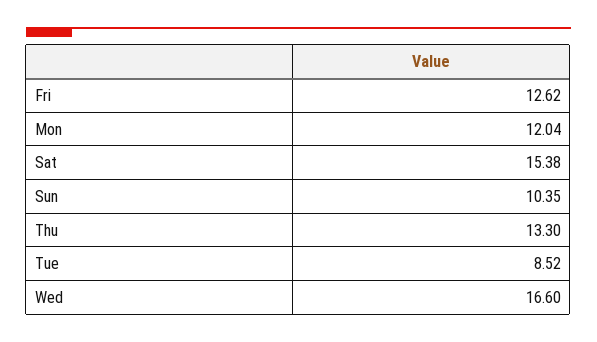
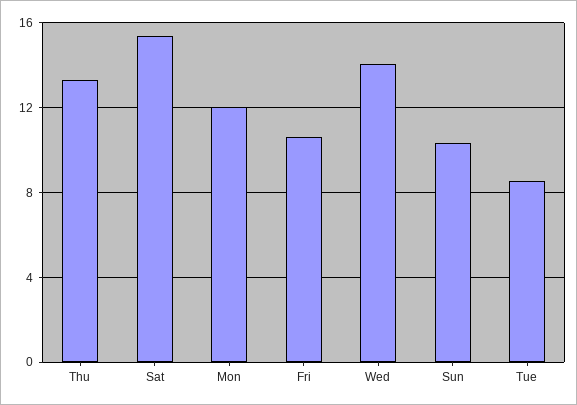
  {
-   "Fri": 12.62,
+   "Fri": 10.5,
    "Mon": 12.04,
    "Sat": 15.38,
    "Sun": 10.35,
    "Thu": 13.3,
    "Tue": 8.52,
-   "Wed": 16.6
+   "Wed": 14
  }

